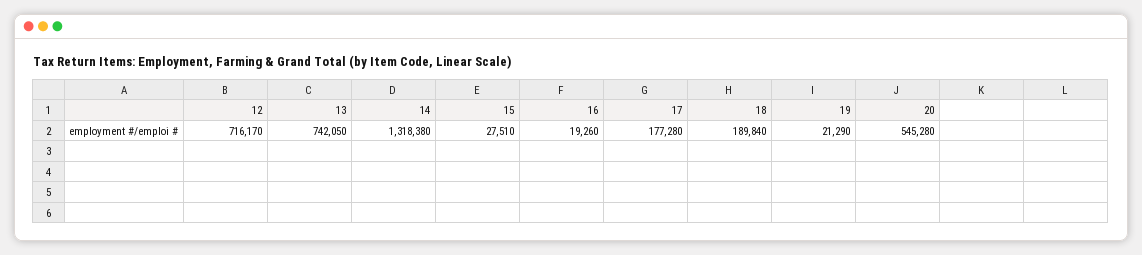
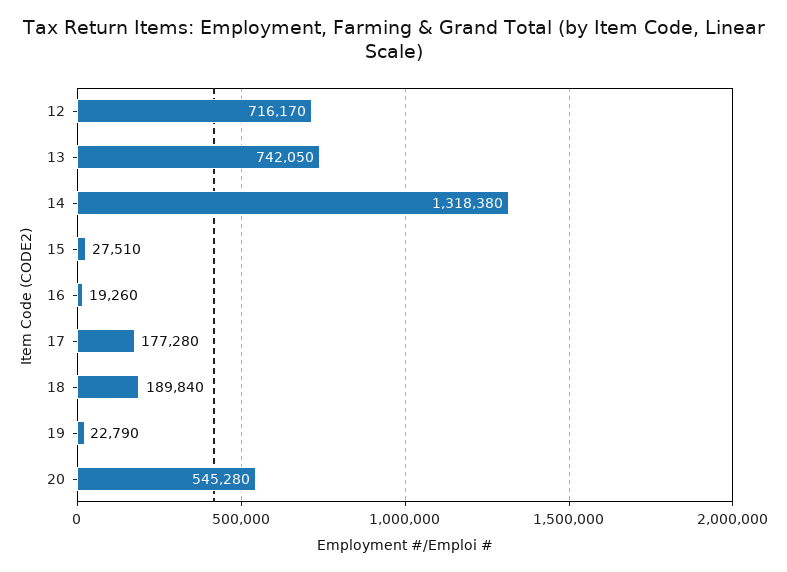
  {
    "12": 716170,
    "13": 742050,
    "14": 1318380,
    "15": 27510,
    "16": 19260,
    "17": 177280,
    "18": 189840,
-   "19": 21290,
+   "19": 22790,
    "20": 545280
  }

